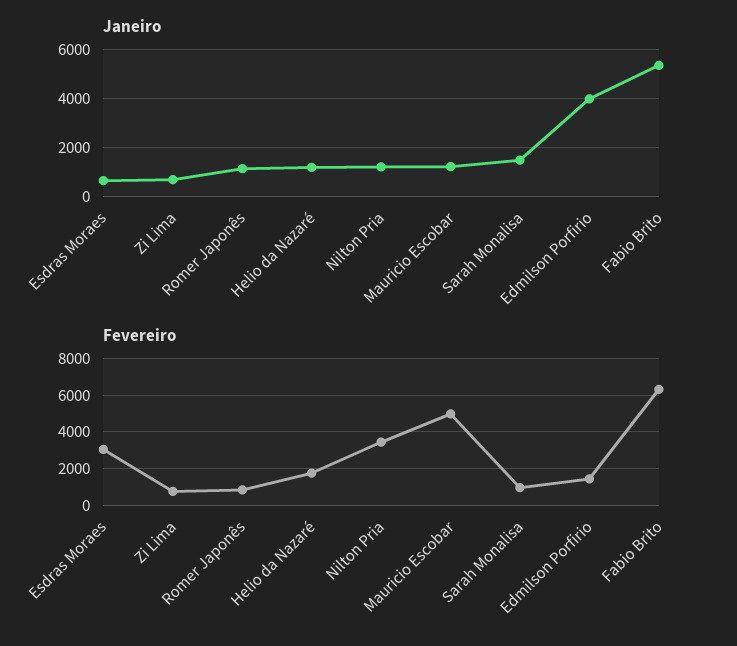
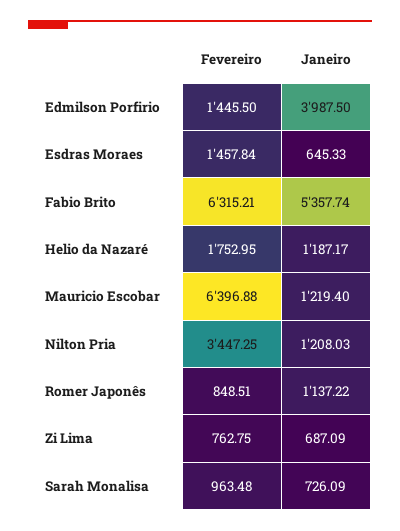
  {
    "Janeiro": {
      "Esdras Moraes": 645.33,
      "Zi Lima": 687.09,
      "Romer Japonês": 1137.22,
      "Helio da Nazaré": 1187.17,
      "Nilton Pria": 1208.03,
      "Mauricio Escobar": 1219.4,
-     "Sarah Monalisa": 1500,
+     "Sarah Monalisa": 726.09,
      "Edmilson Porfirio": 3987.5,
      "Fabio Brito": 5357.74
    },
    "Fevereiro": {
-     "Esdras Moraes": 3000,
+     "Esdras Moraes": 1457.84,
      "Zi Lima": 762.75,
      "Romer Japonês": 848.51,
      "Helio da Nazaré": 1752.95,
      "Nilton Pria": 3447.25,
-     "Mauricio Escobar": 5000,
+     "Mauricio Escobar": 6396.88,
      "Sarah Monalisa": 963.48,
      "Edmilson Porfirio": 1445.5,
      "Fabio Brito": 6315.21
    }
  }

